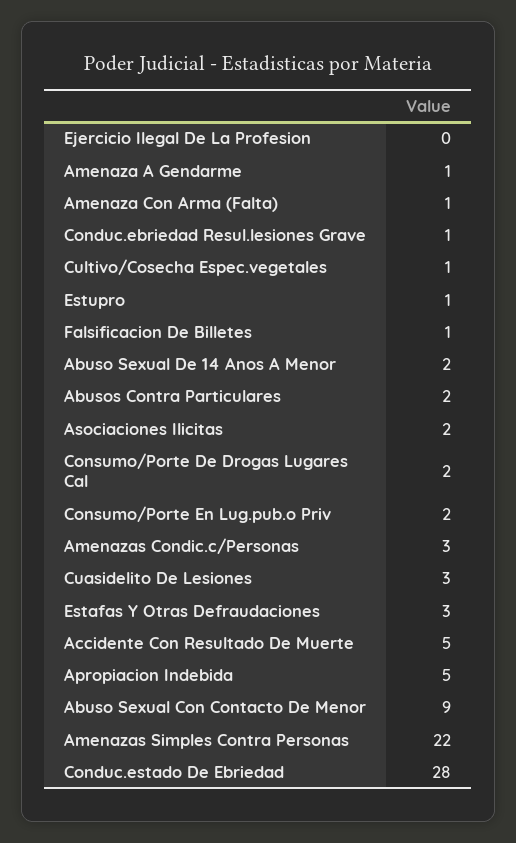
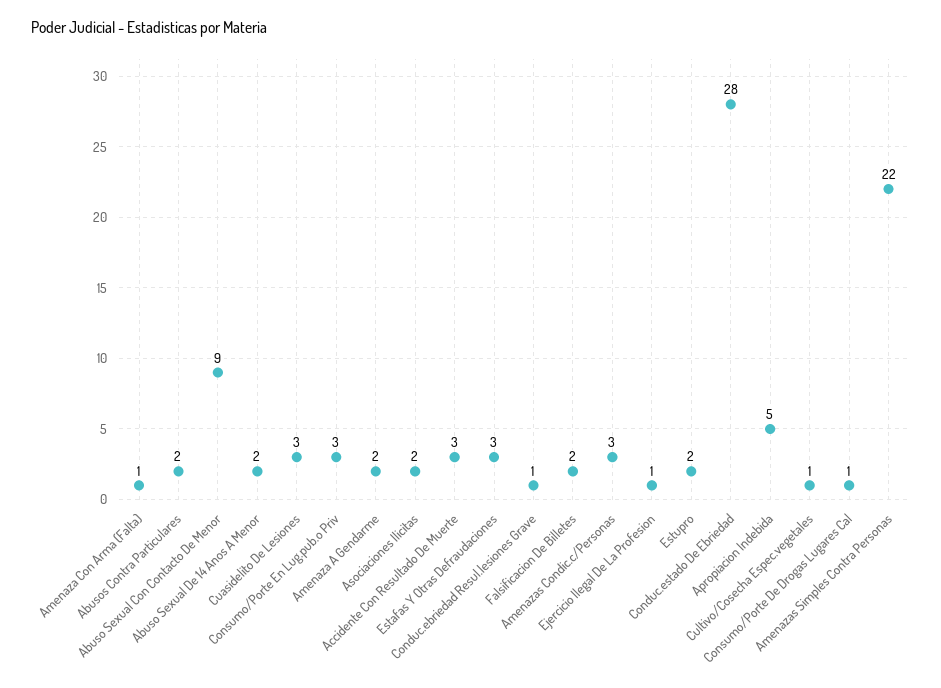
  {
-   "Ejercicio Ilegal De La Profesion": 0,
+   "Ejercicio Ilegal De La Profesion": 1,
-   "Amenaza A Gendarme": 1,
+   "Amenaza A Gendarme": 2,
    "Amenaza Con Arma (Falta)": 1,
    "Conduc.ebriedad Resul.lesiones Grave": 1,
    "Cultivo/Cosecha Espec.vegetales": 1,
-   "Estupro": 1,
+   "Estupro": 2,
-   "Falsificacion De Billetes": 1,
+   "Falsificacion De Billetes": 2,
    "Abuso Sexual De 14 Anos A Menor": 2,
    "Abusos Contra Particulares": 2,
    "Asociaciones Ilicitas": 2,
-   "Consumo/Porte De Drogas Lugares Cal": 2,
+   "Consumo/Porte De Drogas Lugares Cal": 1,
-   "Consumo/Porte En Lug.pub.o Priv": 2,
+   "Consumo/Porte En Lug.pub.o Priv": 3,
    "Amenazas Condic.c/Personas": 3,
    "Cuasidelito De Lesiones": 3,
    "Estafas Y Otras Defraudaciones": 3,
-   "Accidente Con Resultado De Muerte": 5,
+   "Accidente Con Resultado De Muerte": 3,
    "Apropiacion Indebida": 5,
    "Abuso Sexual Con Contacto De Menor": 9,
    "Amenazas Simples Contra Personas": 22,
    "Conduc.estado De Ebriedad": 28
  }

